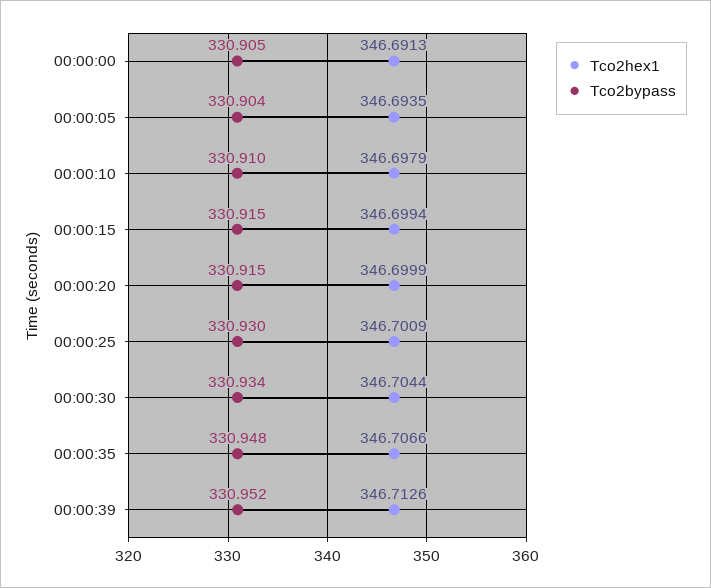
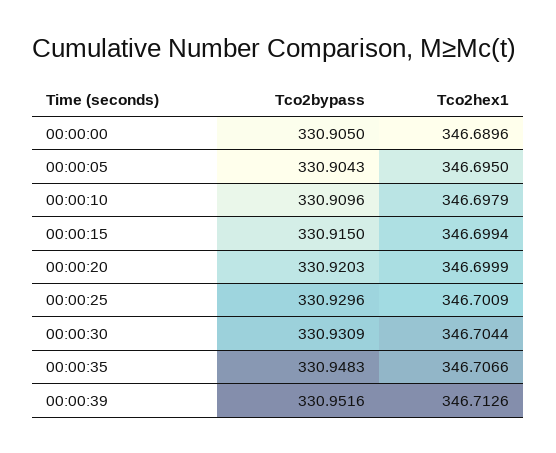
  {
    "Tco2hex1": {
-     "00:00:00": 346.6913,
+     "00:00:00": 346.6896,
-     "00:00:05": 346.6935,
+     "00:00:05": 346.695,
      "00:00:10": 346.6979,
      "00:00:15": 346.6994,
      "00:00:20": 346.6999,
      "00:00:25": 346.7009,
      "00:00:30": 346.7044,
      "00:00:35": 346.7066,
      "00:00:39": 346.7126
    },
    "Tco2bypass": {
      "00:00:00": 330.905,
      "00:00:05": 330.9043,
      "00:00:10": 330.9096,
      "00:00:15": 330.915,
-     "00:00:20": 330.915,
+     "00:00:20": 330.9203,
      "00:00:25": 330.9296,
-     "00:00:30": 330.934,
+     "00:00:30": 330.9309,
      "00:00:35": 330.9483,
      "00:00:39": 330.9516
    }
  }

